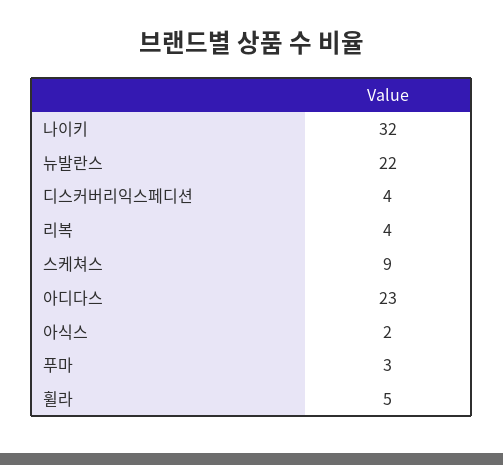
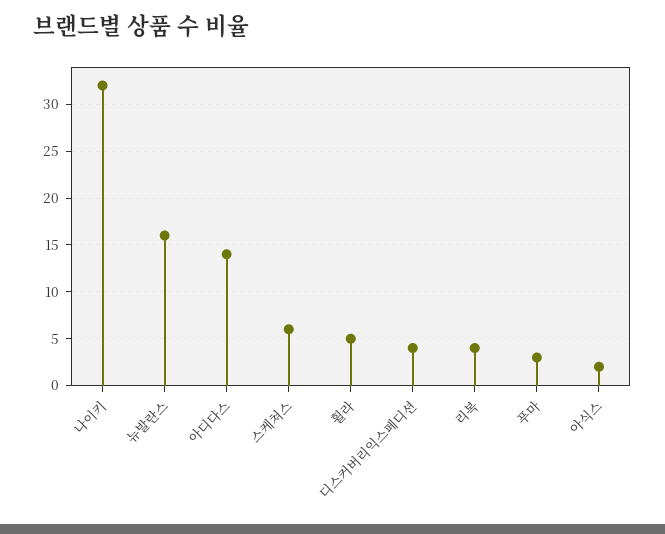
  {
    "나이키": 32,
-   "뉴발란스": 22,
+   "뉴발란스": 16,
    "디스커버리익스페디션": 4,
    "리복": 4,
-   "스케쳐스": 9,
+   "스케쳐스": 6,
-   "아디다스": 23,
+   "아디다스": 14,
    "아식스": 2,
    "푸마": 3,
    "휠라": 5
  }

